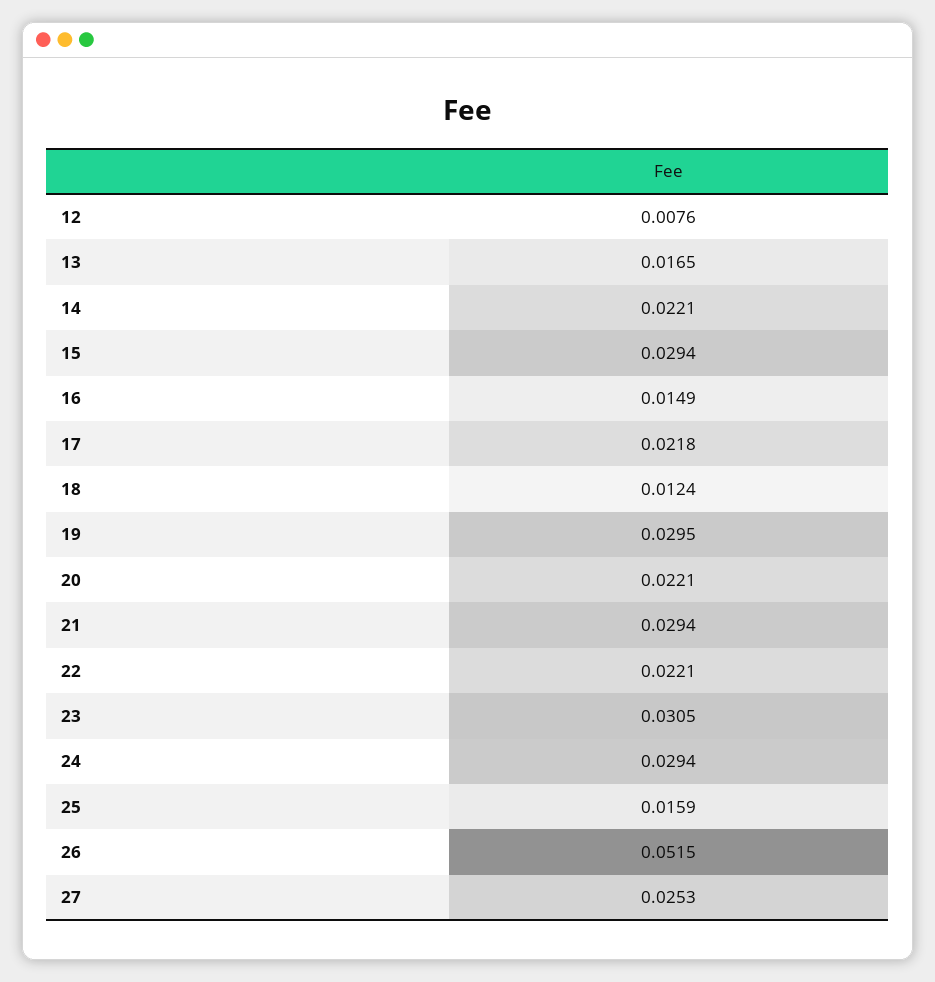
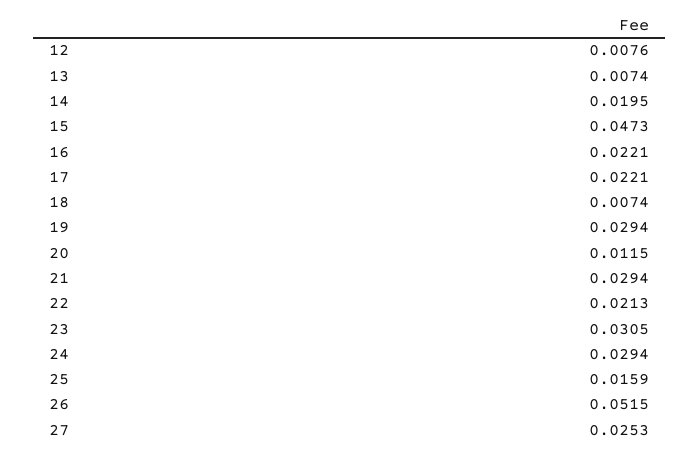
  {
    "12": 0.0076,
-   "13": 0.0165,
+   "13": 0.0074,
-   "14": 0.0221,
+   "14": 0.0195,
-   "15": 0.0294,
+   "15": 0.0473,
-   "16": 0.0149,
+   "16": 0.0221,
-   "17": 0.0218,
+   "17": 0.0221,
-   "18": 0.0124,
+   "18": 0.0074,
-   "19": 0.0295,
+   "19": 0.0294,
-   "20": 0.0221,
+   "20": 0.0115,
    "21": 0.0294,
-   "22": 0.0221,
+   "22": 0.0213,
    "23": 0.0305,
    "24": 0.0294,
    "25": 0.0159,
    "26": 0.0515,
    "27": 0.0253
  }

